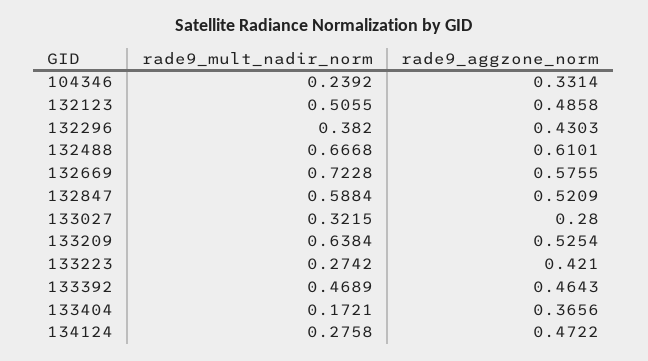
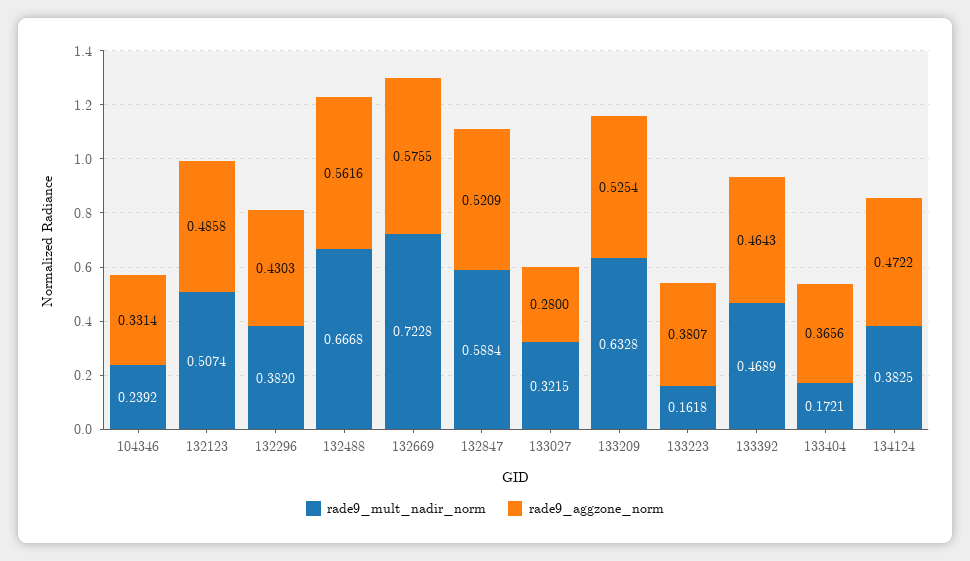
  {
    "rade9_mult_nadir_norm": {
      "104346": 0.2392,
-     "132123": 0.5055,
+     "132123": 0.5074,
      "132296": 0.382,
      "132488": 0.6668,
      "132669": 0.7228,
      "132847": 0.5884,
      "133027": 0.3215,
-     "133209": 0.6384,
+     "133209": 0.6328,
-     "133223": 0.2742,
+     "133223": 0.1618,
      "133392": 0.4689,
      "133404": 0.1721,
-     "134124": 0.2758
+     "134124": 0.3825
    },
    "rade9_aggzone_norm": {
      "104346": 0.3314,
      "132123": 0.4858,
      "132296": 0.4303,
-     "132488": 0.6101,
+     "132488": 0.5616,
      "132669": 0.5755,
      "132847": 0.5209,
      "133027": 0.28,
      "133209": 0.5254,
-     "133223": 0.421,
+     "133223": 0.3807,
      "133392": 0.4643,
      "133404": 0.3656,
      "134124": 0.4722
    }
  }

